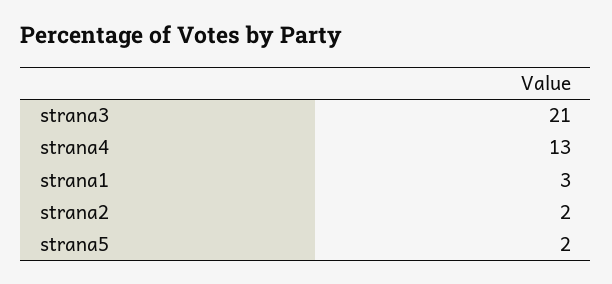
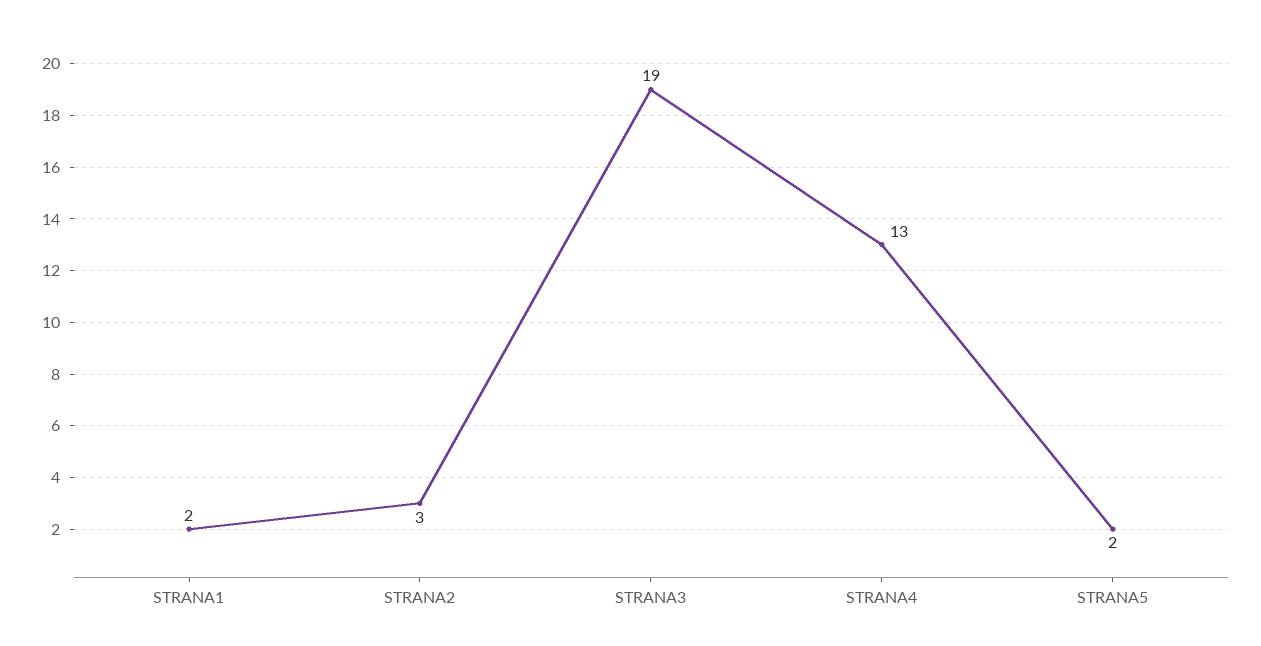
  {
-   "strana3": 21,
+   "strana3": 19,
    "strana4": 13,
-   "strana1": 3,
+   "strana1": 2,
-   "strana2": 2,
+   "strana2": 3,
    "strana5": 2
  }

